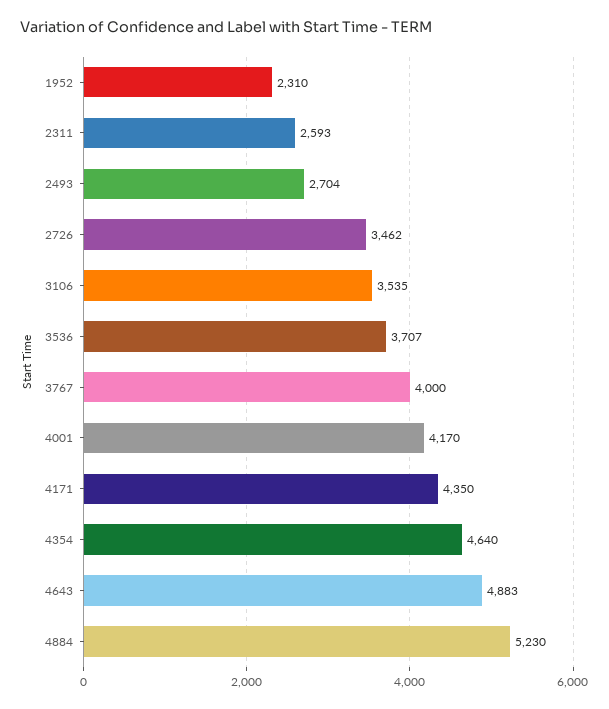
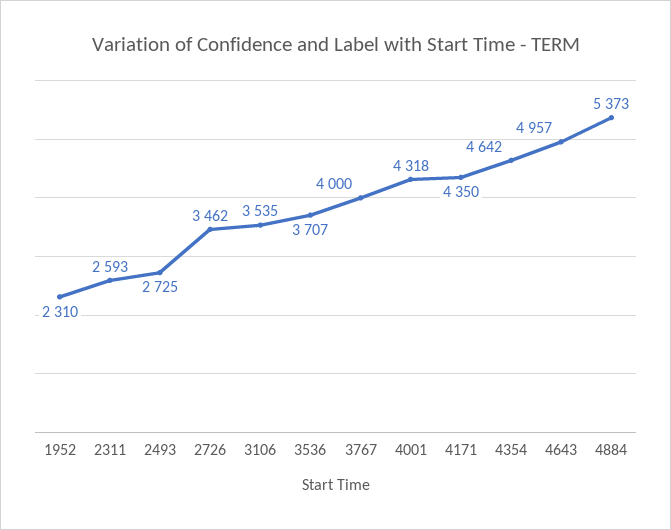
  {
    "1952": 2310,
    "2311": 2593,
-   "2493": 2704,
+   "2493": 2725,
    "2726": 3462,
    "3106": 3535,
    "3536": 3707,
    "3767": 4000,
-   "4001": 4170,
+   "4001": 4318,
    "4171": 4350,
-   "4354": 4640,
+   "4354": 4642,
-   "4643": 4883,
+   "4643": 4957,
-   "4884": 5230
+   "4884": 5373
  }

